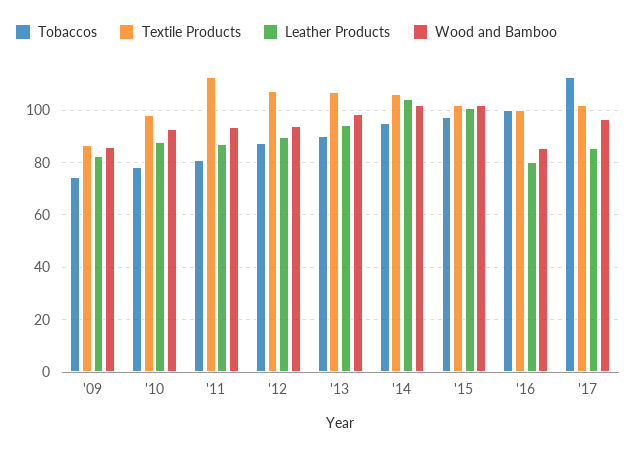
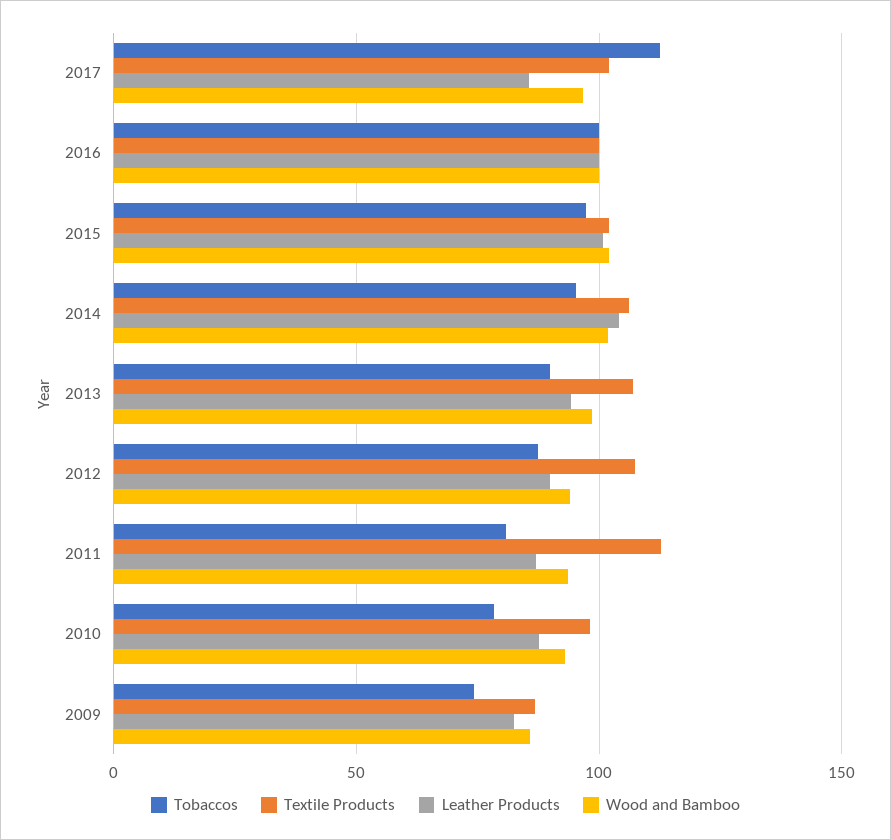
  {
    "Tobaccos": {
      "'09": 75,
      "'10": 77.5,
      "'11": 80,
      "'12": 87.5,
      "'13": 90,
      "'14": 95,
      "'15": 97.5,
      "'16": 100,
      "'17": 112.5
    },
    "Textile Products": {
      "'09": 87.5,
      "'10": 97.5,
      "'11": 112.5,
      "'12": 107.5,
      "'13": 107.5,
      "'14": 105,
      "'15": 102.5,
      "'16": 100,
      "'17": 102.5
    },
    "Leather Products": {
      "'09": 82.5,
      "'10": 87.5,
      "'11": 87.5,
      "'12": 90,
      "'13": 95,
      "'14": 105,
      "'15": 100,
-     "'16": 80,
+     "'16": 100,
      "'17": 85
    },
    "Wood and Bamboo": {
      "'09": 85,
      "'10": 92.5,
      "'11": 92.5,
      "'12": 95,
      "'13": 97.5,
      "'14": 102.5,
      "'15": 102.5,
-     "'16": 85,
+     "'16": 100,
      "'17": 97.5
    }
  }

